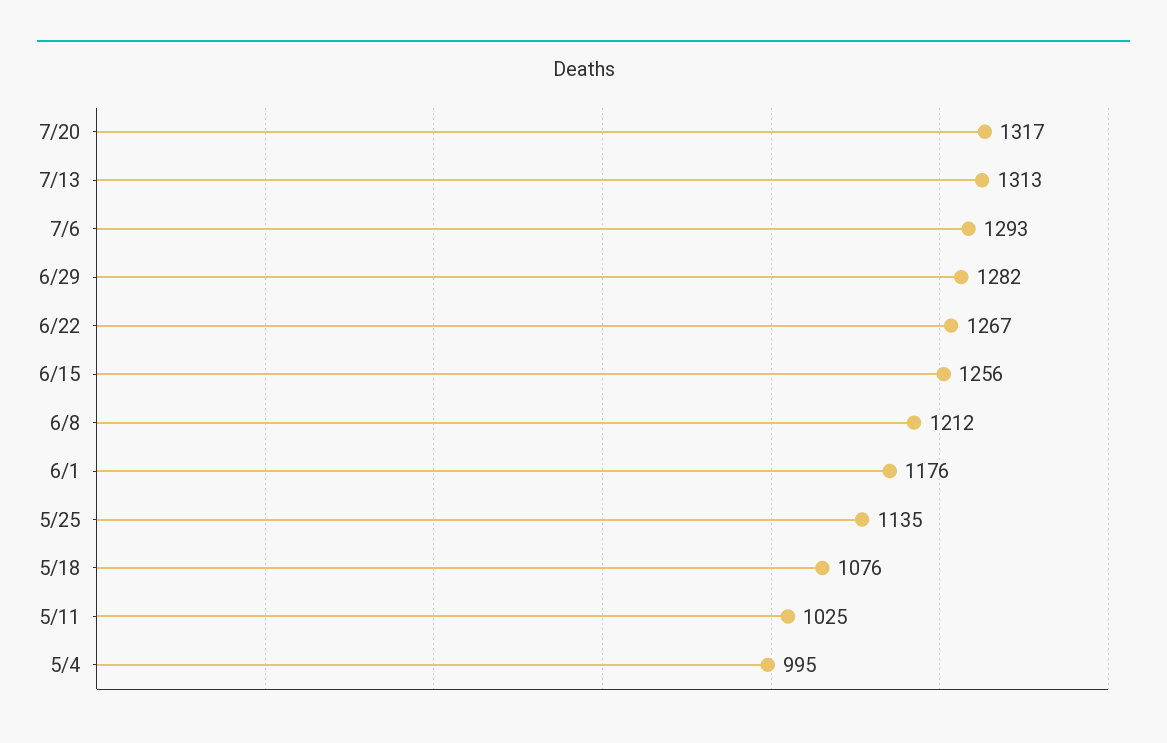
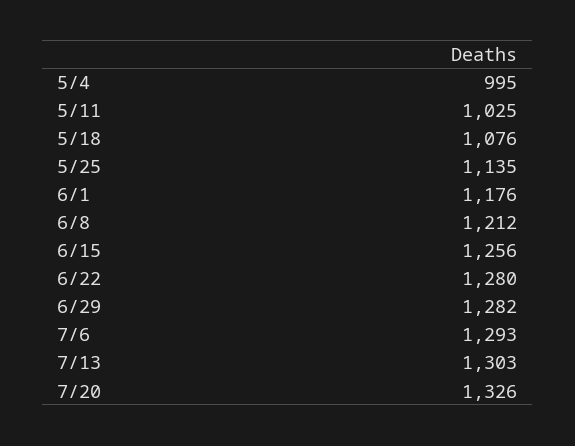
  {
-   "7/20": 1317,
+   "7/20": 1326,
-   "7/13": 1313,
+   "7/13": 1303,
    "7/6": 1293,
    "6/29": 1282,
-   "6/22": 1267,
+   "6/22": 1280,
    "6/15": 1256,
    "6/8": 1212,
    "6/1": 1176,
    "5/25": 1135,
    "5/18": 1076,
    "5/11": 1025,
    "5/4": 995
  }

